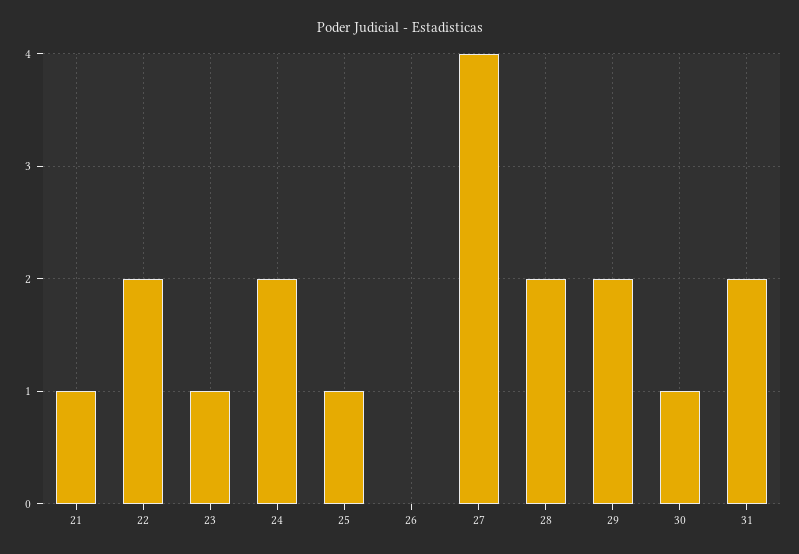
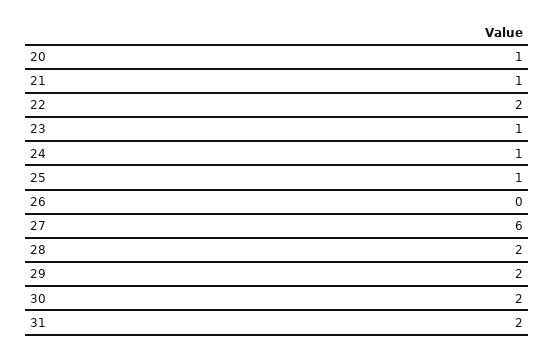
  {
    "21": 1,
    "22": 2,
    "23": 1,
-   "24": 2,
+   "24": 1,
    "25": 1,
    "26": 0,
-   "27": 4,
+   "27": 6,
    "28": 2,
    "29": 2,
-   "30": 1,
+   "30": 2,
-   "31": 2
+   "31": 2,
+   "20": 1
  }

